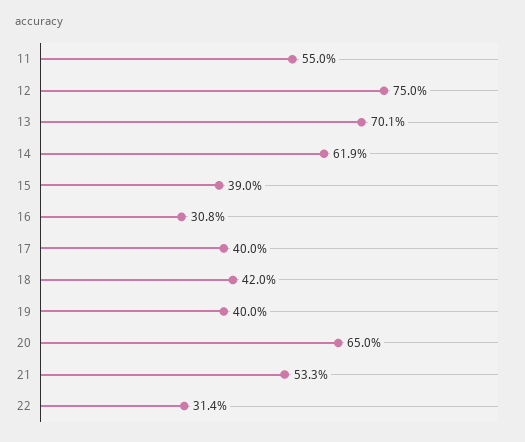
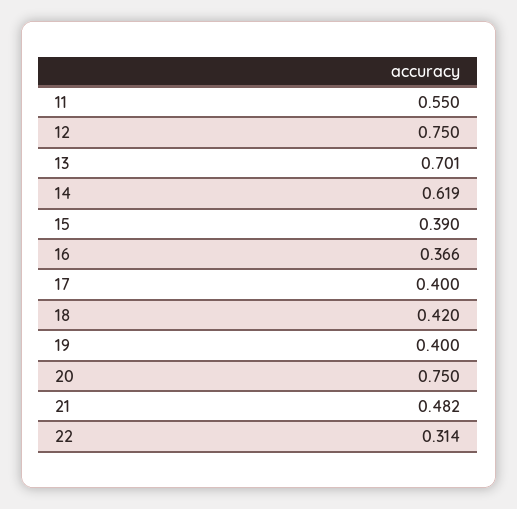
  {
    "11": 0.55,
    "12": 0.75,
    "13": 0.701,
    "14": 0.619,
    "15": 0.39,
-   "16": 0.308,
+   "16": 0.366,
    "17": 0.4,
    "18": 0.42,
    "19": 0.4,
-   "20": 0.65,
+   "20": 0.75,
-   "21": 0.533,
+   "21": 0.482,
    "22": 0.314
  }

